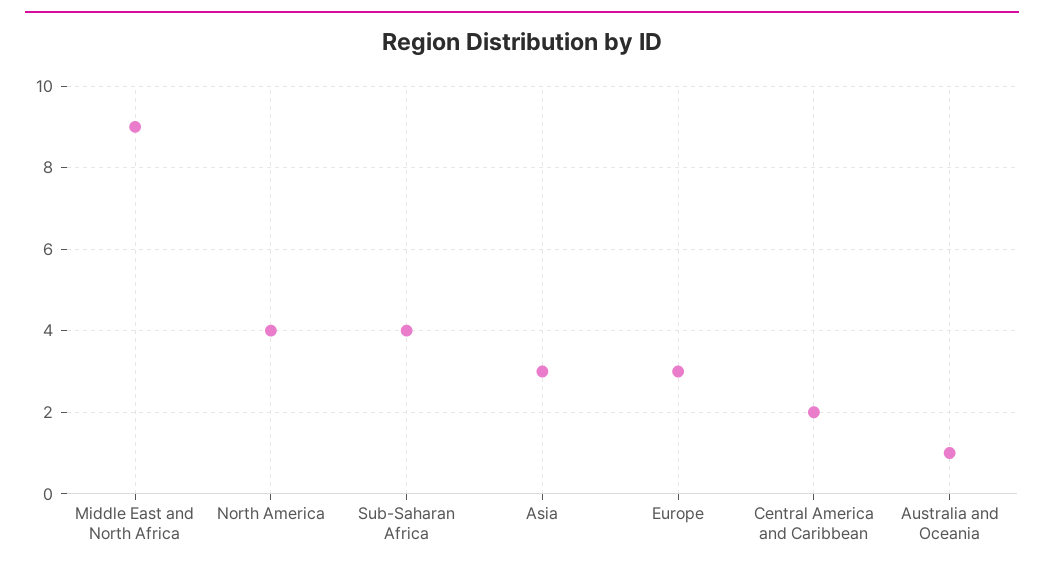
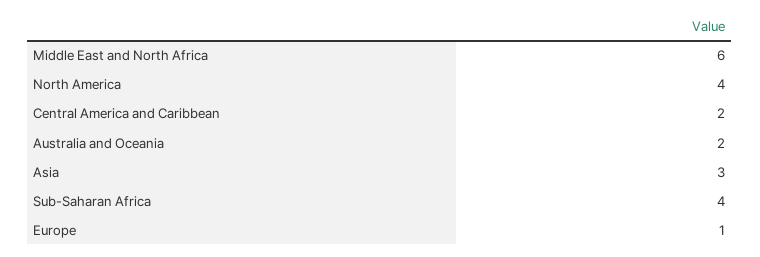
  {
-   "Middle East and North Africa": 9,
+   "Middle East and North Africa": 6,
    "North America": 4,
    "Sub-Saharan Africa": 4,
    "Asia": 3,
-   "Europe": 3,
+   "Europe": 1,
    "Central America and Caribbean": 2,
-   "Australia and Oceania": 1
+   "Australia and Oceania": 2
  }

